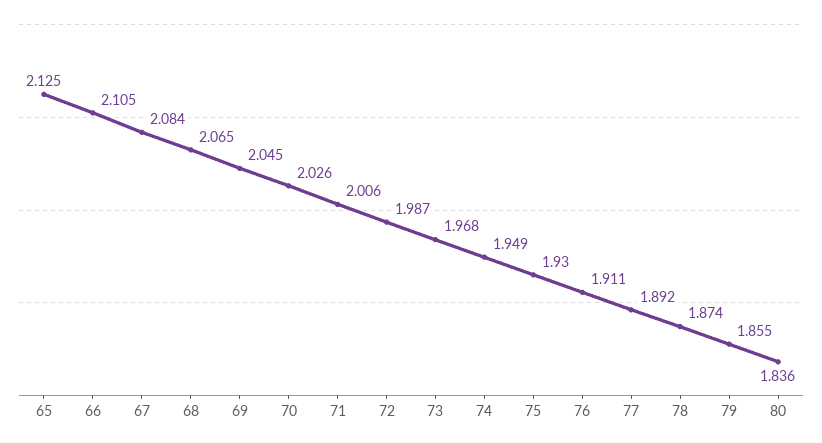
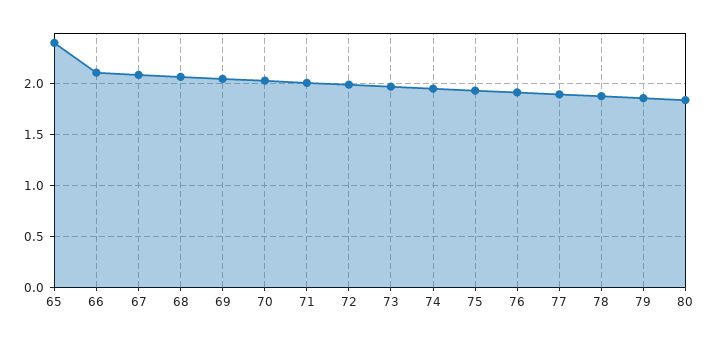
  {
-   "65": 2.125,
+   "65": 2.4,
    "66": 2.105,
    "67": 2.084,
    "68": 2.065,
    "69": 2.045,
    "70": 2.026,
    "71": 2.006,
    "72": 1.987,
    "73": 1.968,
    "74": 1.949,
    "75": 1.93,
    "76": 1.911,
    "77": 1.892,
    "78": 1.874,
    "79": 1.855,
    "80": 1.836
  }

